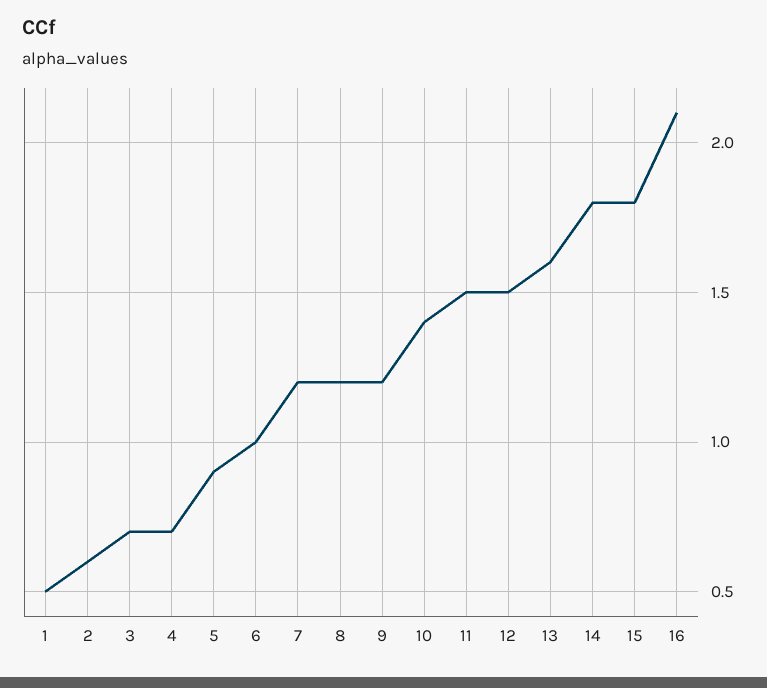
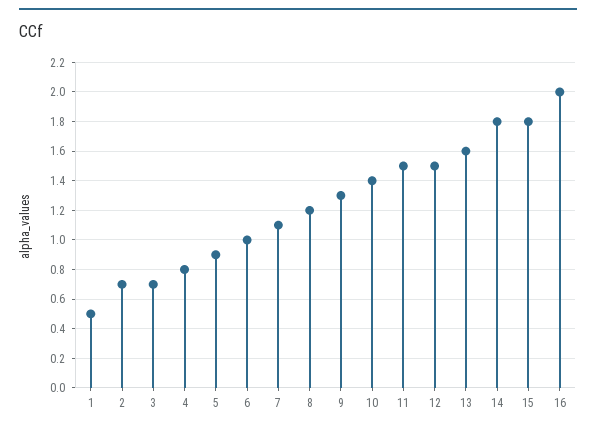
  {
    "1": 0.5,
-   "2": 0.6,
+   "2": 0.7,
    "3": 0.7,
-   "4": 0.7,
+   "4": 0.8,
    "5": 0.9,
    "6": 1,
-   "7": 1.2,
+   "7": 1.1,
    "8": 1.2,
-   "9": 1.2,
+   "9": 1.3,
    "10": 1.4,
    "11": 1.5,
    "12": 1.5,
    "13": 1.6,
    "14": 1.8,
    "15": 1.8,
-   "16": 2.1
+   "16": 2
  }

